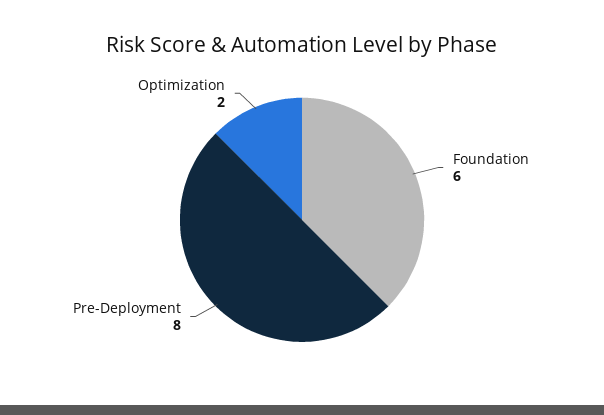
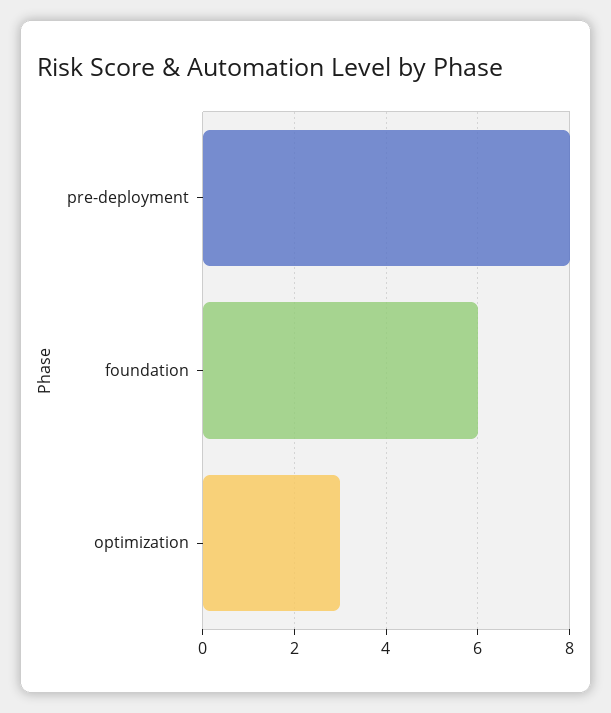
  {
    "Foundation": 6,
    "Pre-Deployment": 8,
-   "Optimization": 2
+   "Optimization": 3
  }

